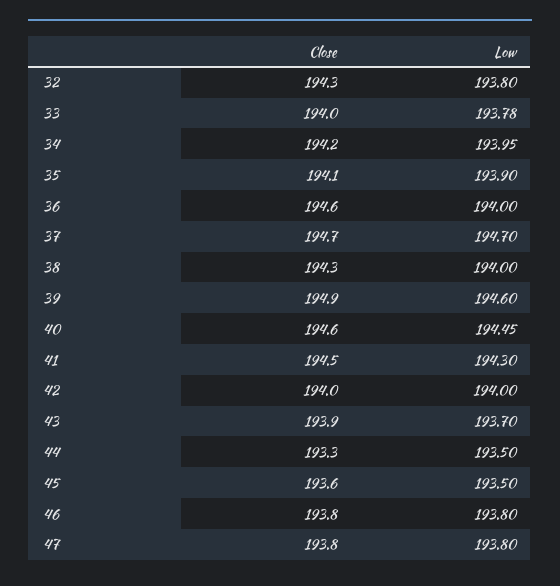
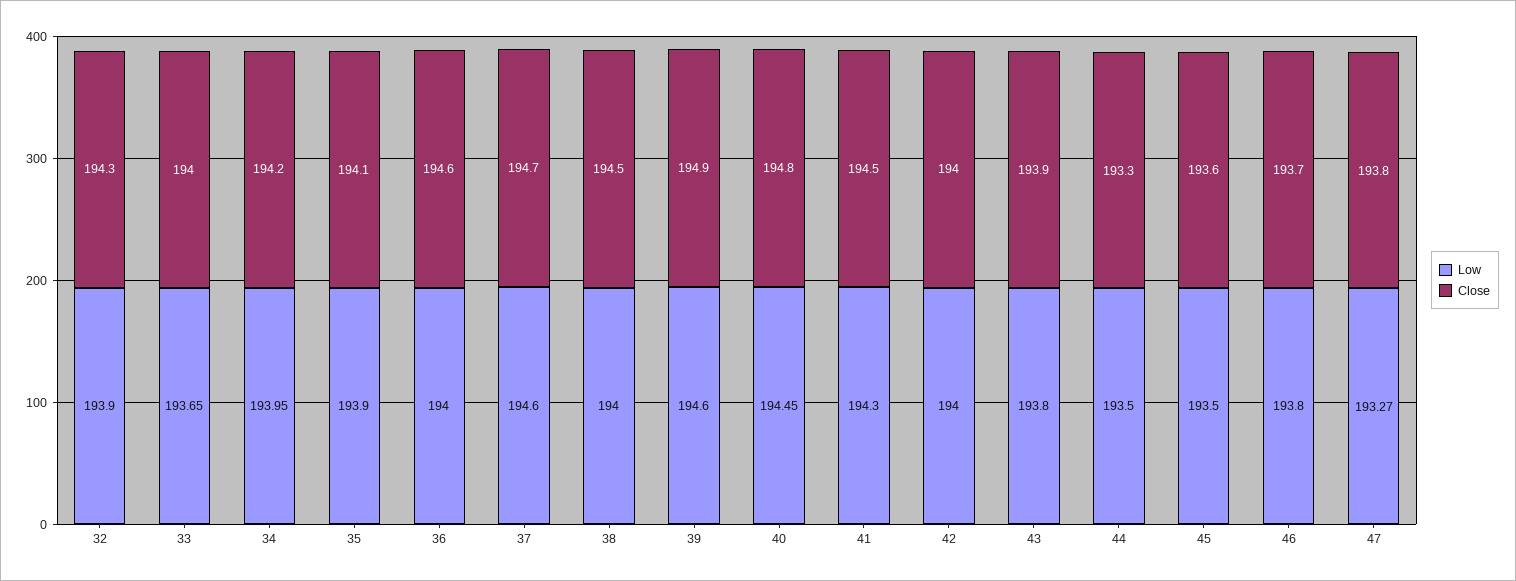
  {
    "Close": {
      "32": 194.3,
      "33": 194,
      "34": 194.2,
      "35": 194.1,
      "36": 194.6,
      "37": 194.7,
-     "38": 194.3,
+     "38": 194.5,
      "39": 194.9,
-     "40": 194.6,
+     "40": 194.8,
      "41": 194.5,
      "42": 194,
      "43": 193.9,
      "44": 193.3,
      "45": 193.6,
-     "46": 193.8,
+     "46": 193.7,
      "47": 193.8
    },
    "Low": {
-     "32": 193.8,
+     "32": 193.9,
-     "33": 193.78,
+     "33": 193.65,
      "34": 193.95,
      "35": 193.9,
      "36": 194,
-     "37": 194.7,
+     "37": 194.6,
      "38": 194,
      "39": 194.6,
      "40": 194.45,
      "41": 194.3,
      "42": 194,
-     "43": 193.7,
+     "43": 193.8,
      "44": 193.5,
      "45": 193.5,
      "46": 193.8,
-     "47": 193.8
+     "47": 193.27
    }
  }

